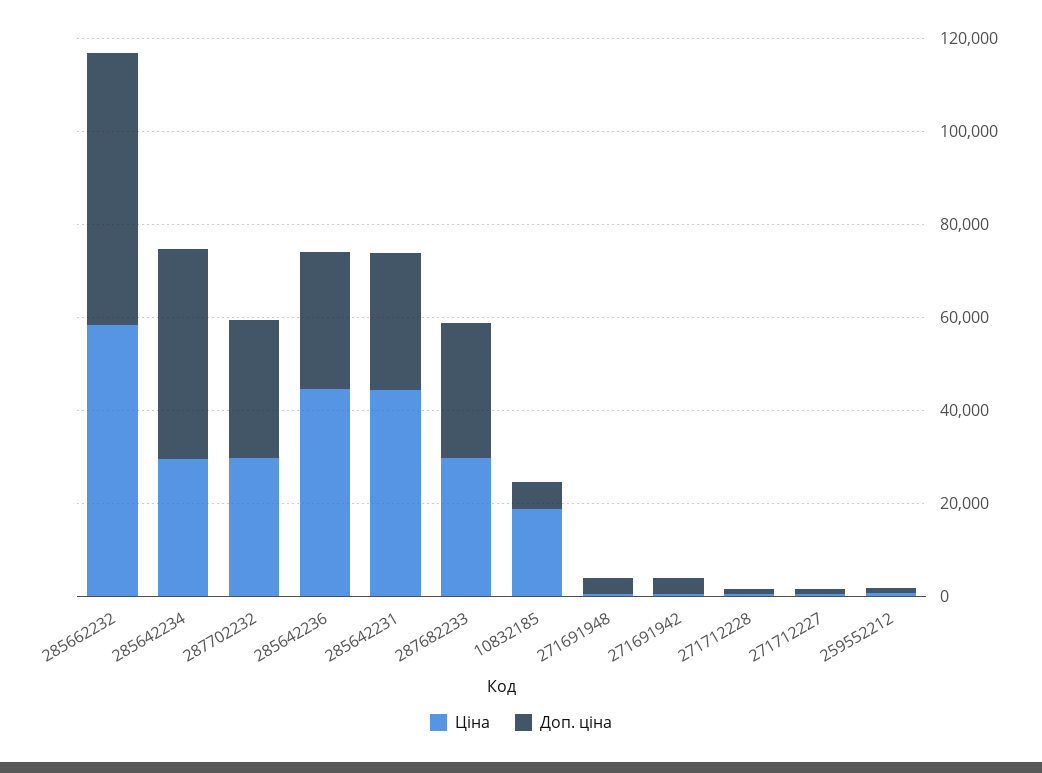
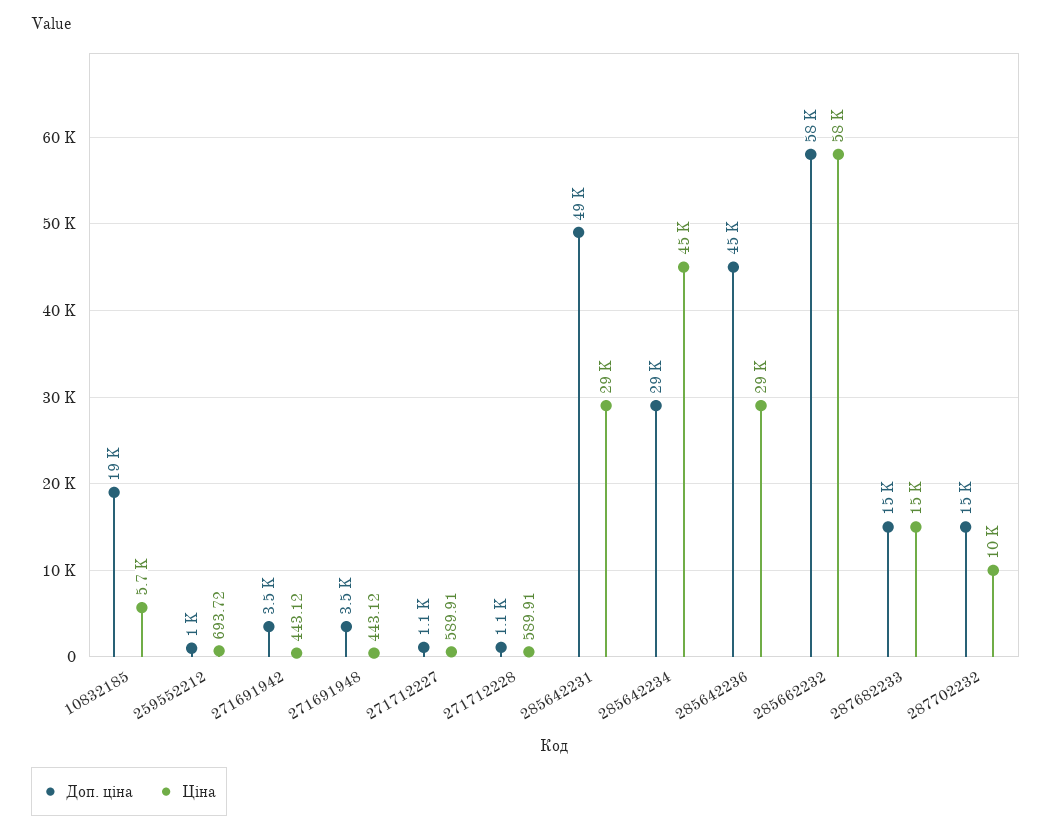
  {
    "Ціна": {
      "285662232": 58000,
-     "285642234": 30000,
+     "285642234": 45000,
-     "287702232": 30000,
+     "287702232": 10000,
-     "285642236": 45000,
+     "285642236": 29000,
-     "285642231": 45000,
+     "285642231": 29000,
-     "287682233": 30000,
+     "287682233": 15000,
-     "10832185": 20000,
+     "10832185": 5700,
      "271691948": 443.12,
      "271691942": 443.12,
      "271712228": 589.91,
      "271712227": 589.91,
      "259552212": 693.72
    },
    "Доп. ціна": {
      "285662232": 58000,
-     "285642234": 45000,
+     "285642234": 29000,
-     "287702232": 30000,
+     "287702232": 15000,
-     "285642236": 30000,
+     "285642236": 45000,
-     "285642231": 30000,
+     "285642231": 49000,
-     "287682233": 30000,
+     "287682233": 15000,
-     "10832185": 5000,
+     "10832185": 19000,
      "271691948": 3500,
      "271691942": 3500,
      "271712228": 1100,
      "271712227": 1100,
      "259552212": 1000
    }
  }

